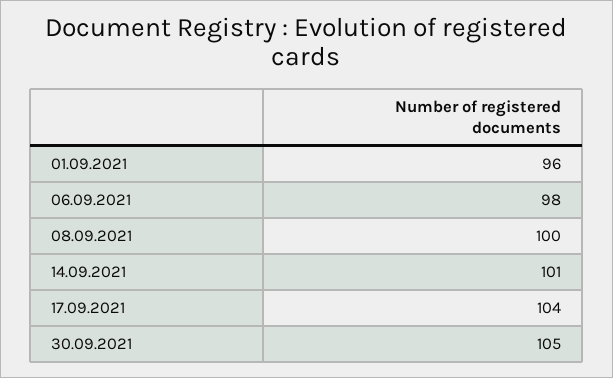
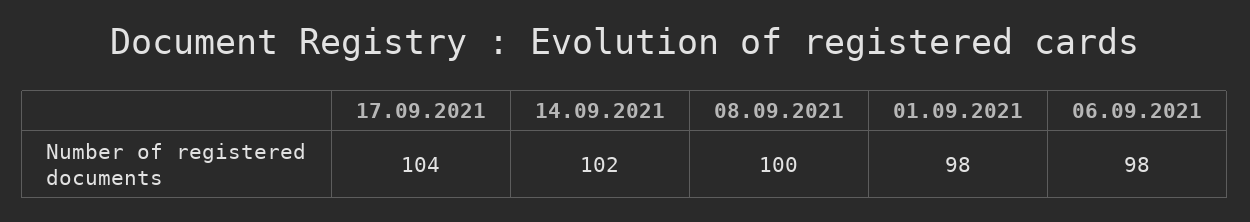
  {
-   "01.09.2021": 96,
+   "01.09.2021": 98,
    "06.09.2021": 98,
    "08.09.2021": 100,
-   "14.09.2021": 101,
+   "14.09.2021": 102,
-   "17.09.2021": 104,
+   "17.09.2021": 104
-   "30.09.2021": 105
  }

